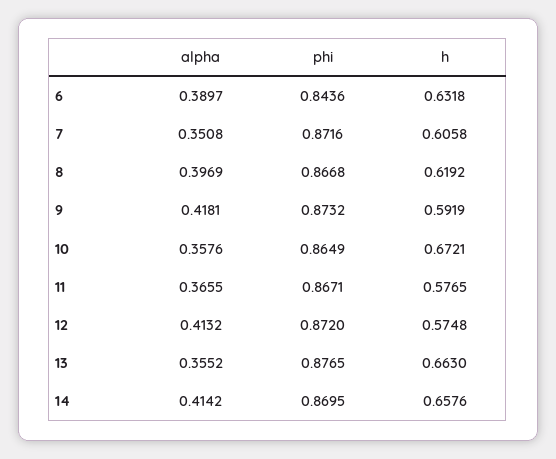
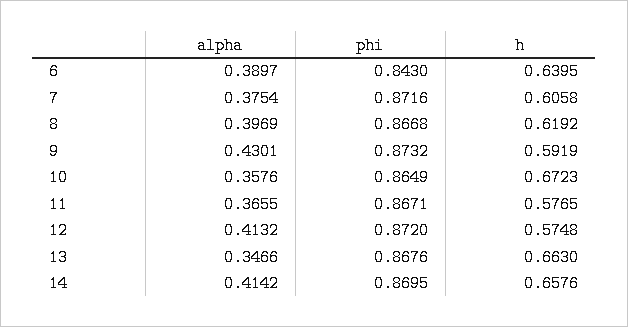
  {
    "alpha": {
      "6": 0.3897,
-     "7": 0.3508,
+     "7": 0.3754,
      "8": 0.3969,
-     "9": 0.4181,
+     "9": 0.4301,
      "10": 0.3576,
      "11": 0.3655,
      "12": 0.4132,
-     "13": 0.3552,
+     "13": 0.3466,
      "14": 0.4142
    },
    "phi": {
-     "6": 0.8436,
+     "6": 0.843,
      "7": 0.8716,
      "8": 0.8668,
      "9": 0.8732,
      "10": 0.8649,
      "11": 0.8671,
      "12": 0.872,
-     "13": 0.8765,
+     "13": 0.8676,
      "14": 0.8695
    },
    "h": {
-     "6": 0.6318,
+     "6": 0.6395,
      "7": 0.6058,
      "8": 0.6192,
      "9": 0.5919,
-     "10": 0.6721,
+     "10": 0.6723,
      "11": 0.5765,
      "12": 0.5748,
      "13": 0.663,
      "14": 0.6576
    }
  }

